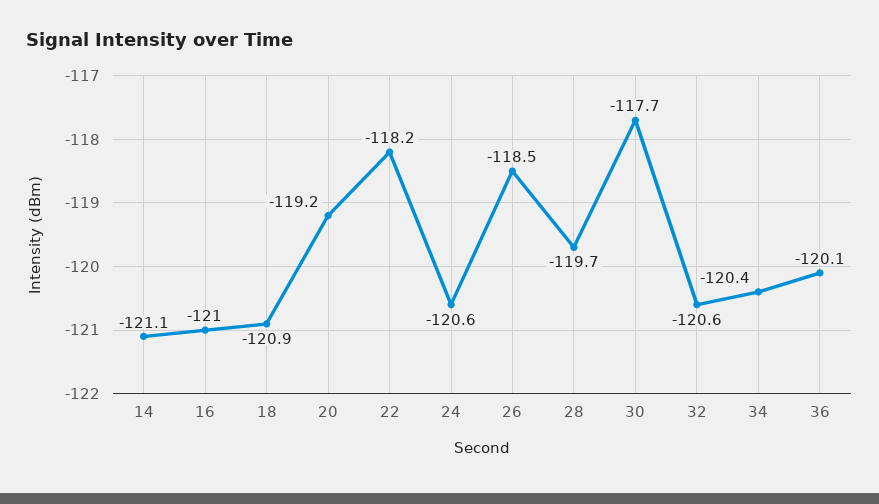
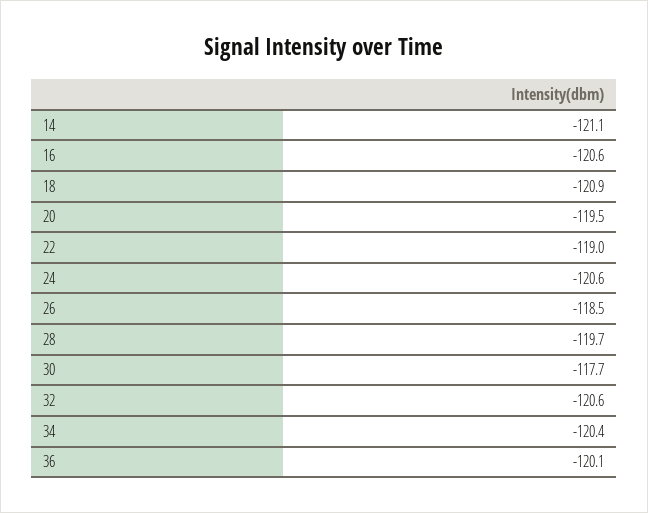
  {
    "14": -121.1,
-   "16": -121,
+   "16": -120.6,
    "18": -120.9,
-   "20": -119.2,
+   "20": -119.5,
-   "22": -118.2,
+   "22": -119,
    "24": -120.6,
    "26": -118.5,
    "28": -119.7,
    "30": -117.7,
    "32": -120.6,
    "34": -120.4,
    "36": -120.1
  }

